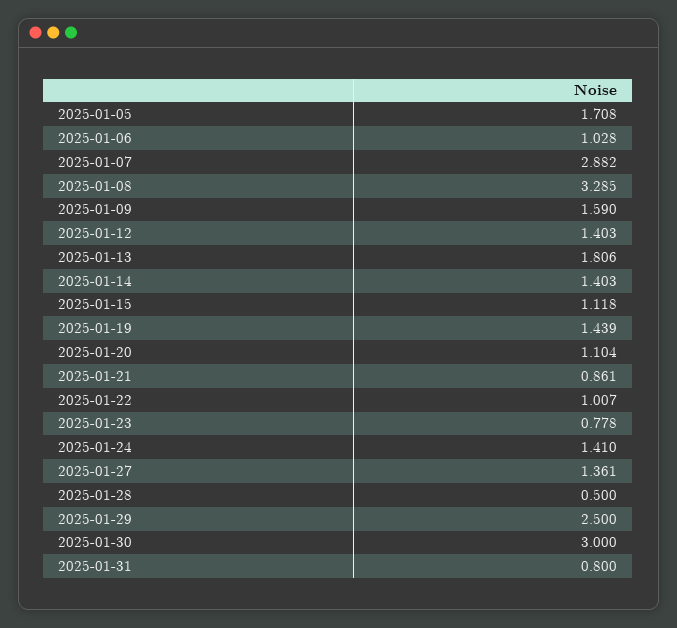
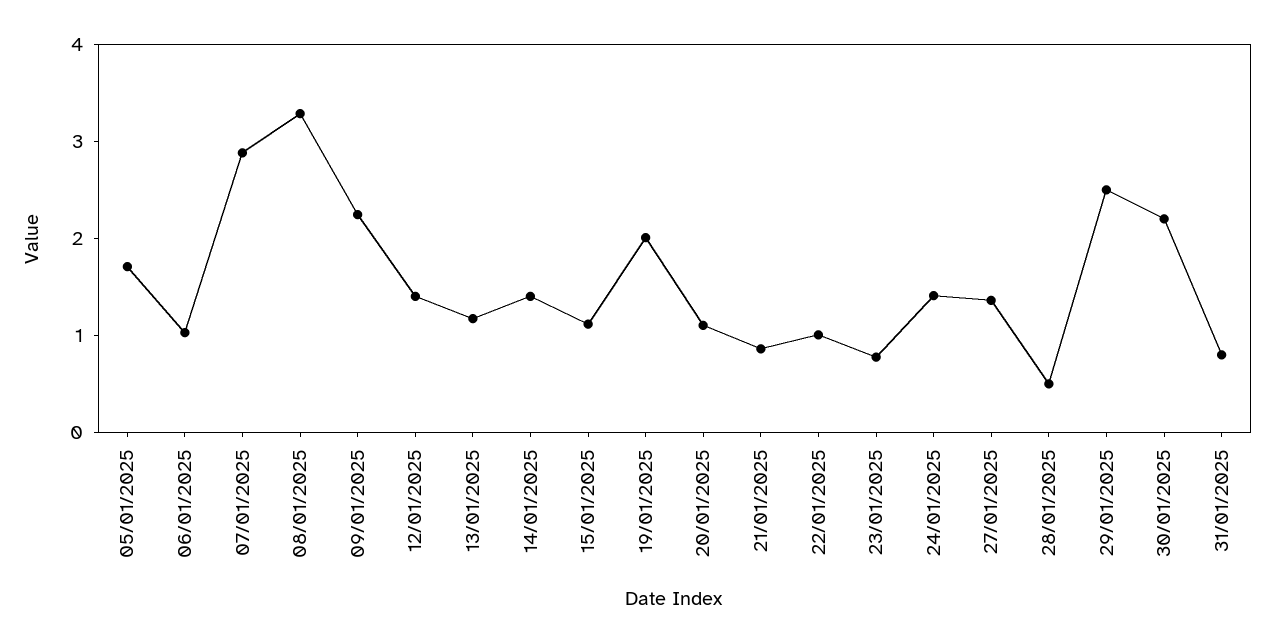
  {
    "2025-01-05": 1.708,
    "2025-01-06": 1.028,
    "2025-01-07": 2.882,
    "2025-01-08": 3.285,
-   "2025-01-09": 1.59,
+   "2025-01-09": 2.2,
    "2025-01-12": 1.403,
-   "2025-01-13": 1.806,
+   "2025-01-13": 1.2,
    "2025-01-14": 1.403,
    "2025-01-15": 1.118,
-   "2025-01-19": 1.439,
+   "2025-01-19": 2,
    "2025-01-20": 1.104,
    "2025-01-21": 0.861,
    "2025-01-22": 1.007,
    "2025-01-23": 0.778,
    "2025-01-24": 1.41,
    "2025-01-27": 1.361,
    "2025-01-28": 0.5,
    "2025-01-29": 2.5,
-   "2025-01-30": 3,
+   "2025-01-30": 2.2,
    "2025-01-31": 0.8
  }

